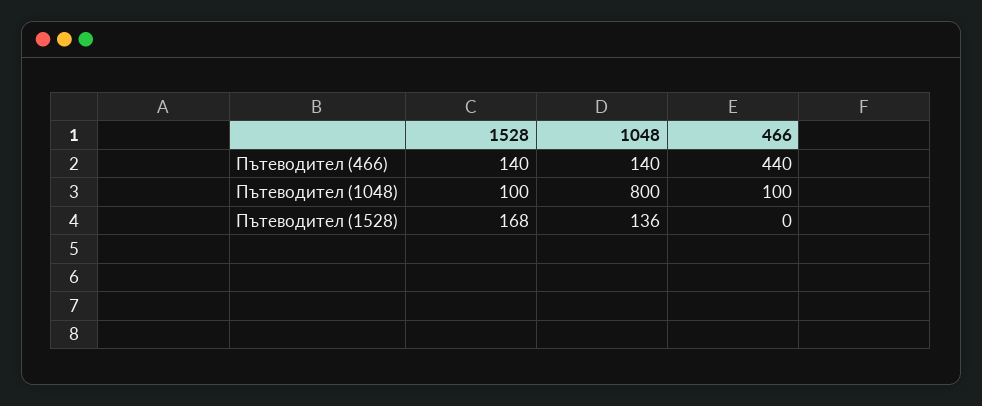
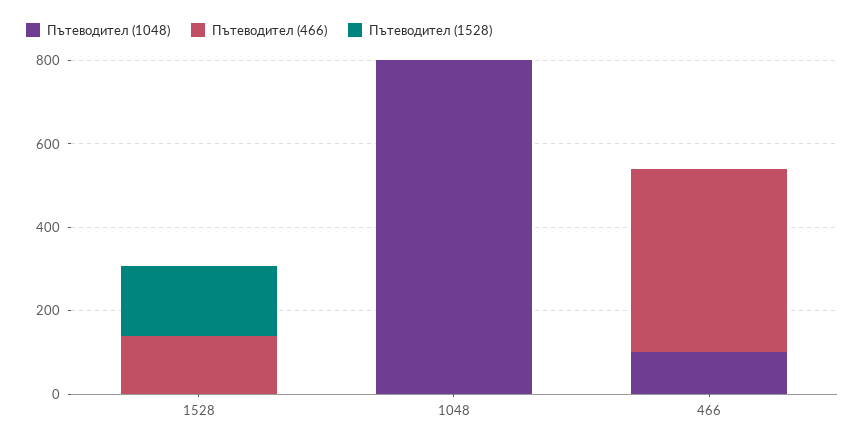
  {
    "Пътеводител (466)": {
      "1528": 140,
-     "1048": 140,
+     "1048": 0,
      "466": 440
    },
    "Пътеводител (1048)": {
-     "1528": 100,
+     "1528": 0,
      "1048": 800,
      "466": 100
    },
    "Пътеводител (1528)": {
      "1528": 168,
-     "1048": 136,
+     "1048": 0,
      "466": 0
    }
  }

